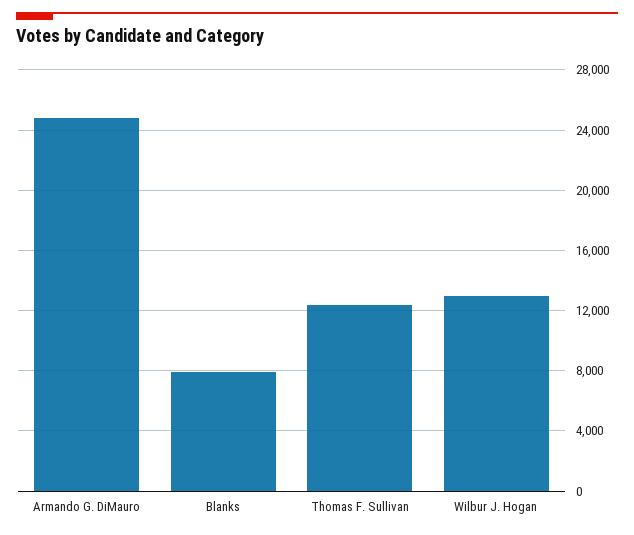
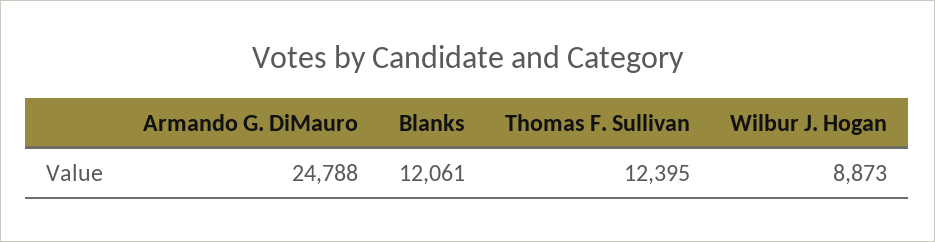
  {
    "Armando G. DiMauro": 24788,
-   "Blanks": 8000,
+   "Blanks": 12061,
    "Thomas F. Sullivan": 12395,
-   "Wilbur J. Hogan": 13000
+   "Wilbur J. Hogan": 8873
  }

